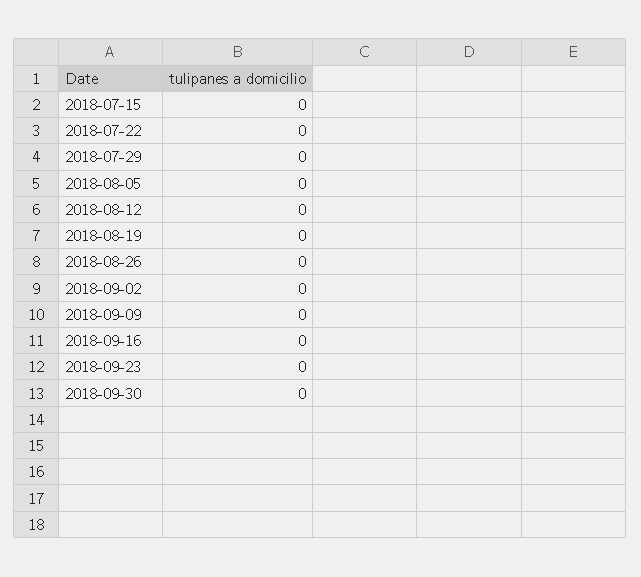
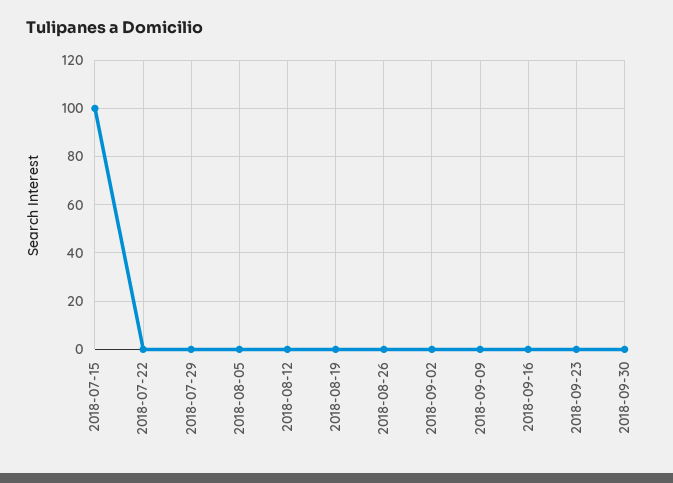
  {
-   "2018-07-15": 0,
+   "2018-07-15": 100,
    "2018-07-22": 0,
    "2018-07-29": 0,
    "2018-08-05": 0,
    "2018-08-12": 0,
    "2018-08-19": 0,
    "2018-08-26": 0,
    "2018-09-02": 0,
    "2018-09-09": 0,
    "2018-09-16": 0,
    "2018-09-23": 0,
    "2018-09-30": 0
  }

